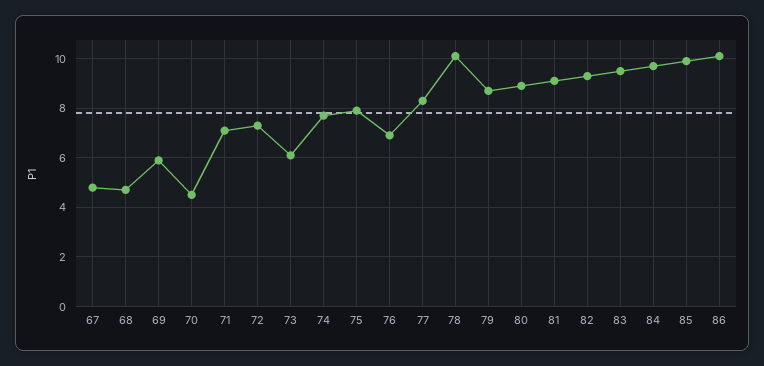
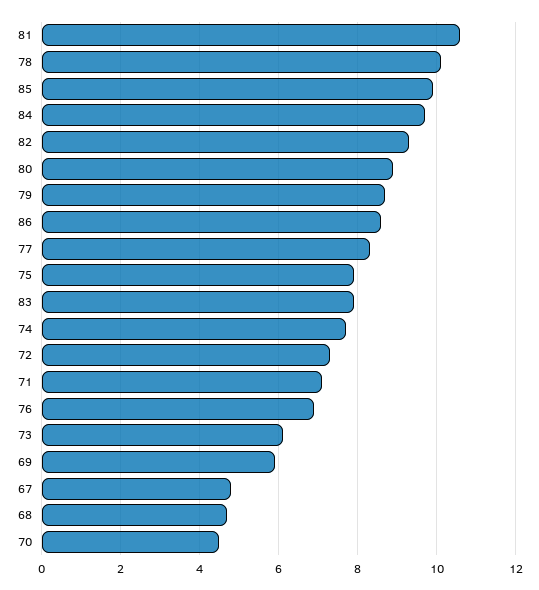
  {
    "67": 5,
    "68": 4.5,
    "69": 6,
    "70": 4.5,
    "71": 7,
    "72": 7.5,
    "73": 6,
    "74": 7.5,
    "75": 8,
    "76": 7,
    "77": 8.5,
    "78": 10,
    "79": 8.5,
    "80": 9,
-   "81": 9,
+   "81": 10.5,
    "82": 9.5,
-   "83": 9.5,
+   "83": 8,
    "84": 9.5,
    "85": 10,
-   "86": 10
+   "86": 8.5
  }

